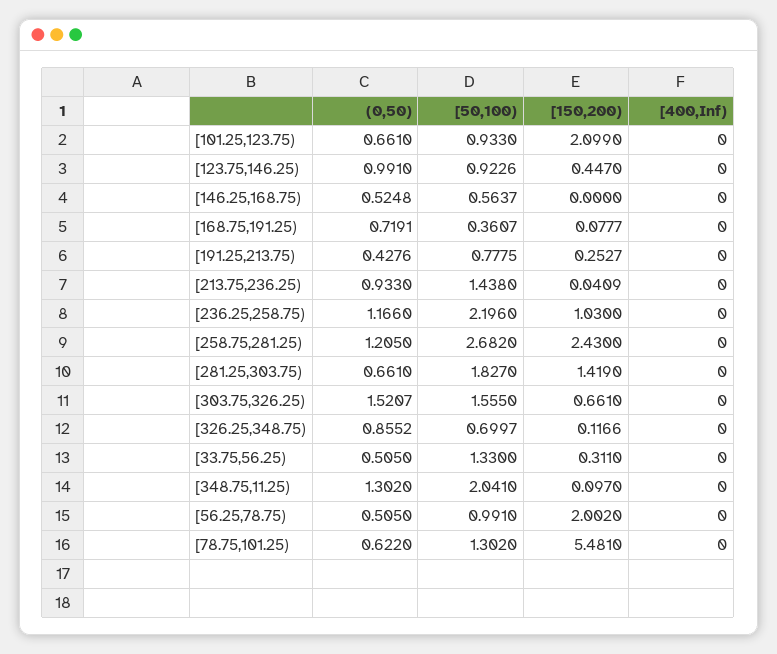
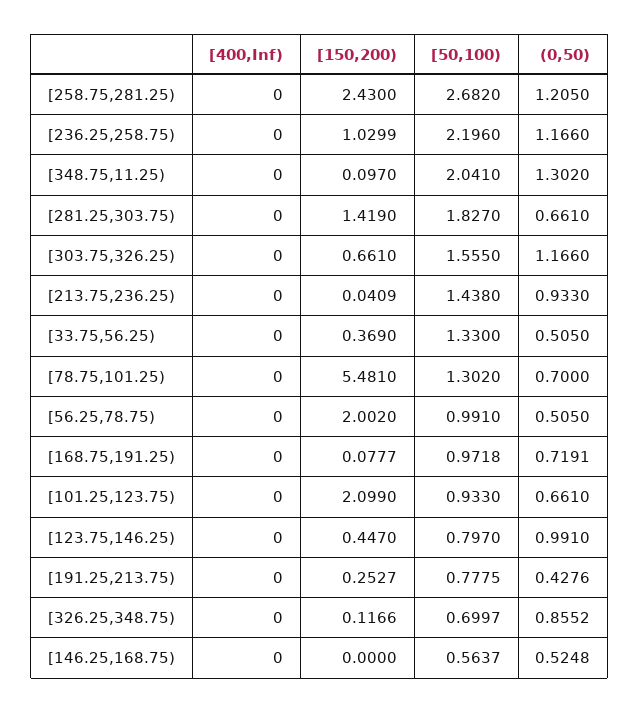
  {
    "(0,50)": {
      "[101.25,123.75)": 0.661,
      "[123.75,146.25)": 0.991,
      "[146.25,168.75)": 0.5248,
      "[168.75,191.25)": 0.7191,
      "[191.25,213.75)": 0.4276,
      "[213.75,236.25)": 0.933,
      "[236.25,258.75)": 1.166,
      "[258.75,281.25)": 1.205,
      "[281.25,303.75)": 0.661,
-     "[303.75,326.25)": 1.5207,
+     "[303.75,326.25)": 1.166,
      "[326.25,348.75)": 0.8552,
      "[33.75,56.25)": 0.505,
      "[348.75,11.25)": 1.302,
      "[56.25,78.75)": 0.505,
-     "[78.75,101.25)": 0.622
+     "[78.75,101.25)": 0.7
    },
    "[50,100)": {
      "[101.25,123.75)": 0.933,
-     "[123.75,146.25)": 0.9226,
+     "[123.75,146.25)": 0.797,
      "[146.25,168.75)": 0.5637,
-     "[168.75,191.25)": 0.3607,
+     "[168.75,191.25)": 0.9718,
      "[191.25,213.75)": 0.7775,
      "[213.75,236.25)": 1.438,
      "[236.25,258.75)": 2.196,
      "[258.75,281.25)": 2.682,
      "[281.25,303.75)": 1.827,
      "[303.75,326.25)": 1.555,
      "[326.25,348.75)": 0.6997,
      "[33.75,56.25)": 1.33,
      "[348.75,11.25)": 2.041,
      "[56.25,78.75)": 0.991,
      "[78.75,101.25)": 1.302
    },
    "[150,200)": {
      "[101.25,123.75)": 2.099,
      "[123.75,146.25)": 0.447,
      "[146.25,168.75)": 0,
      "[168.75,191.25)": 0.0777,
      "[191.25,213.75)": 0.2527,
      "[213.75,236.25)": 0.0409,
-     "[236.25,258.75)": 1.03,
+     "[236.25,258.75)": 1.0299,
      "[258.75,281.25)": 2.43,
      "[281.25,303.75)": 1.419,
      "[303.75,326.25)": 0.661,
      "[326.25,348.75)": 0.1166,
-     "[33.75,56.25)": 0.311,
+     "[33.75,56.25)": 0.369,
      "[348.75,11.25)": 0.097,
      "[56.25,78.75)": 2.002,
      "[78.75,101.25)": 5.481
    },
    "[400,Inf)": {
      "[101.25,123.75)": 0,
      "[123.75,146.25)": 0,
      "[146.25,168.75)": 0,
      "[168.75,191.25)": 0,
      "[191.25,213.75)": 0,
      "[213.75,236.25)": 0,
      "[236.25,258.75)": 0,
      "[258.75,281.25)": 0,
      "[281.25,303.75)": 0,
      "[303.75,326.25)": 0,
      "[326.25,348.75)": 0,
      "[33.75,56.25)": 0,
      "[348.75,11.25)": 0,
      "[56.25,78.75)": 0,
      "[78.75,101.25)": 0
    }
  }

